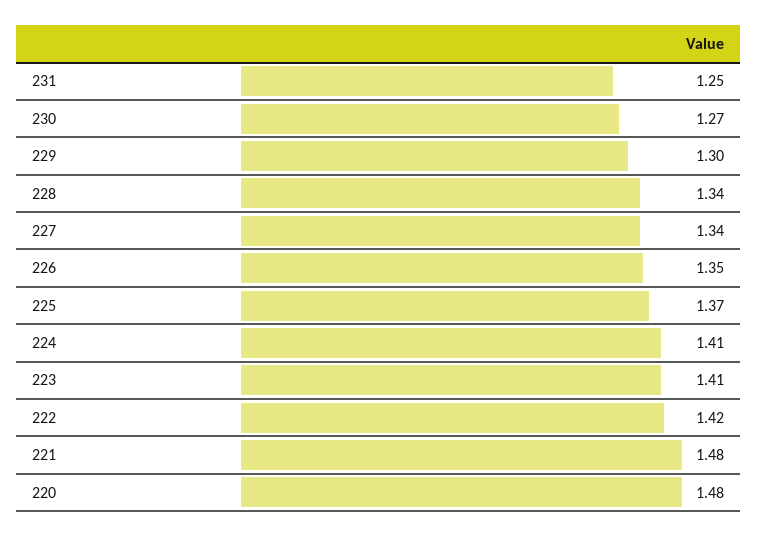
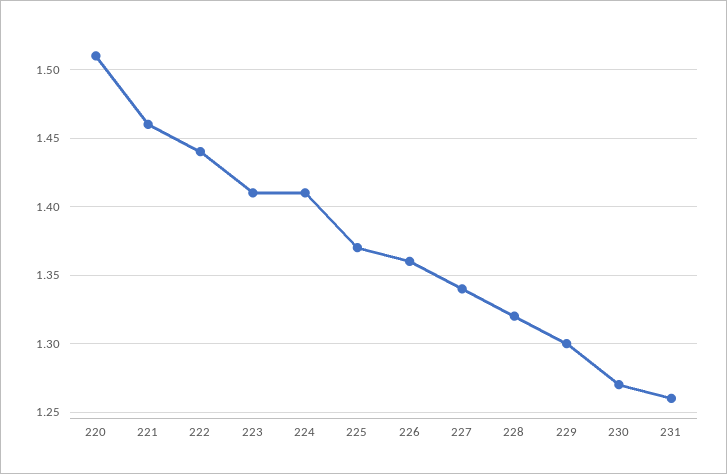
  {
-   "231": 1.25,
+   "231": 1.26,
    "230": 1.27,
    "229": 1.3,
-   "228": 1.34,
+   "228": 1.32,
    "227": 1.34,
-   "226": 1.35,
+   "226": 1.36,
    "225": 1.37,
    "224": 1.41,
    "223": 1.41,
-   "222": 1.42,
+   "222": 1.44,
-   "221": 1.48,
+   "221": 1.46,
-   "220": 1.48
+   "220": 1.51
  }

